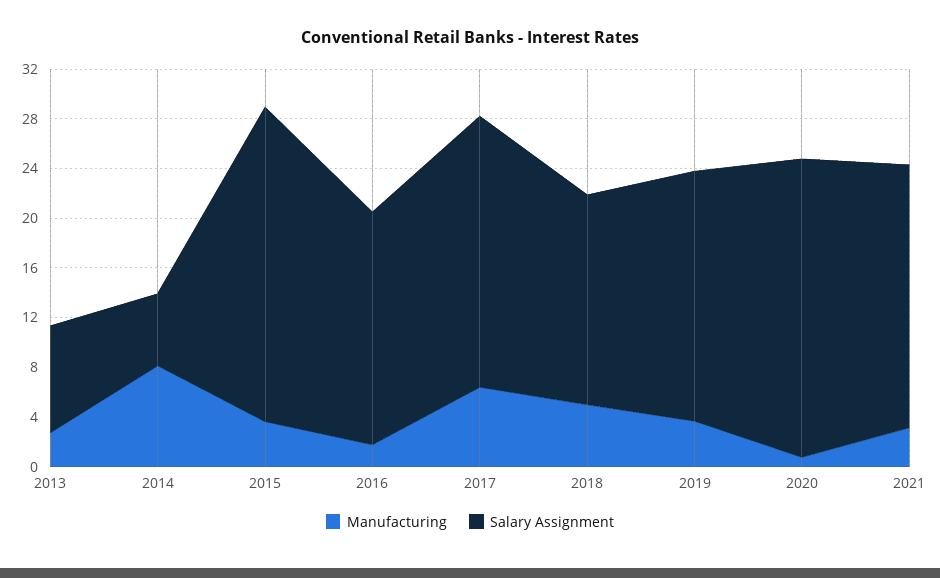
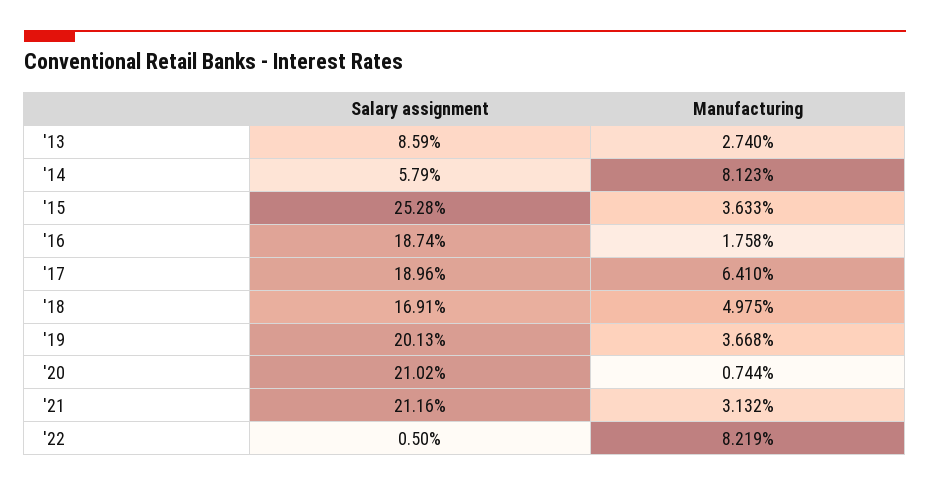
  {
    "Manufacturing": {
      "2013": 2.74,
      "2014": 8.123,
      "2015": 3.633,
      "2016": 1.758,
      "2017": 6.41,
      "2018": 4.975,
      "2019": 3.668,
      "2020": 0.744,
-     "2021": 3.132
+     "2021": 3.132,
+     "'22": 8.219
    },
    "Salary Assignment": {
      "2013": 8.59,
      "2014": 5.79,
      "2015": 25.28,
      "2016": 18.74,
-     "2017": 22,
+     "2017": 18.96,
      "2018": 16.91,
      "2019": 20.13,
-     "2020": 24,
+     "2020": 21.02,
-     "2021": 21.16
+     "2021": 21.16,
+     "'22": 0.5
    }
  }

